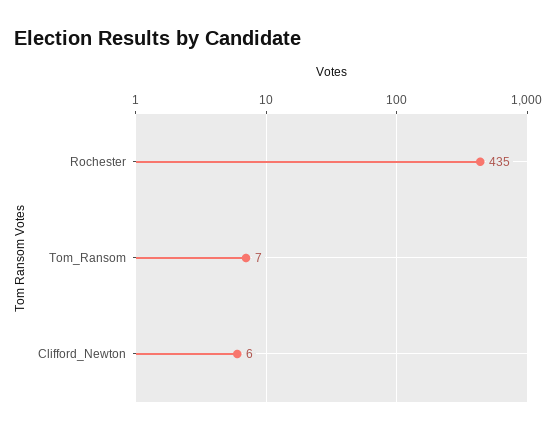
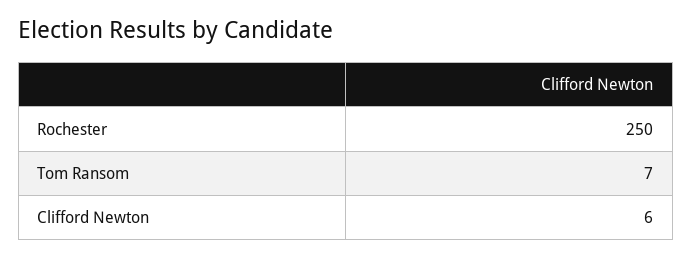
  {
-   "Rochester": 435,
+   "Rochester": 250,
    "Tom_Ransom": 7,
    "Clifford_Newton": 6
  }

